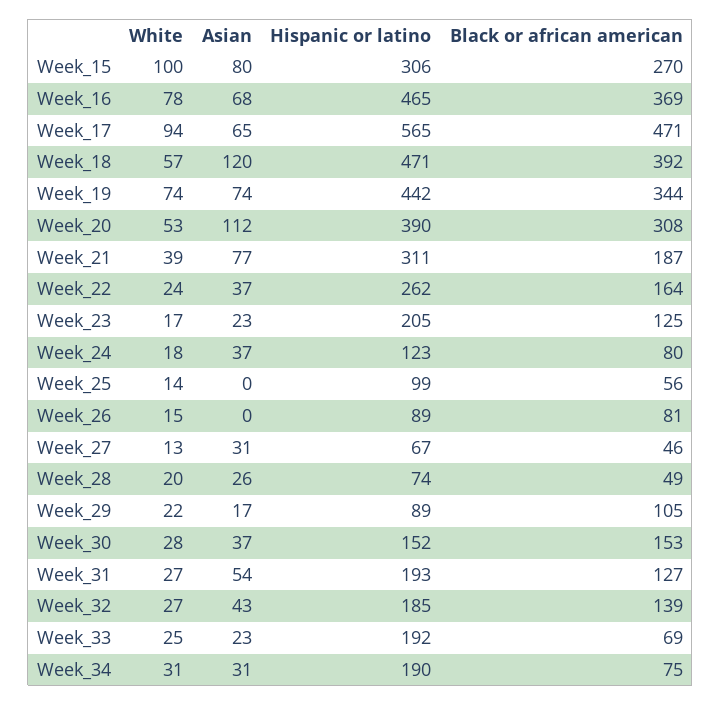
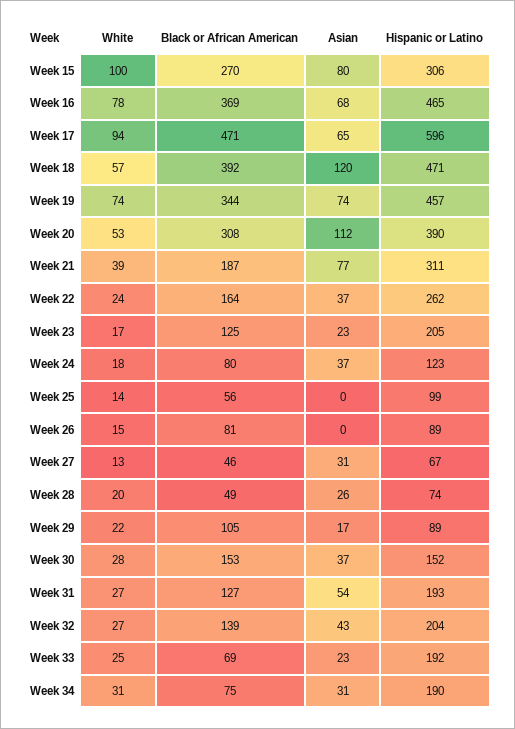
  {
    "White": {
      "Week_15": 100,
      "Week_16": 78,
      "Week_17": 94,
      "Week_18": 57,
      "Week_19": 74,
      "Week_20": 53,
      "Week_21": 39,
      "Week_22": 24,
      "Week_23": 17,
      "Week_24": 18,
      "Week_25": 14,
      "Week_26": 15,
      "Week_27": 13,
      "Week_28": 20,
      "Week_29": 22,
      "Week_30": 28,
      "Week_31": 27,
      "Week_32": 27,
      "Week_33": 25,
      "Week_34": 31
    },
    "Asian": {
      "Week_15": 80,
      "Week_16": 68,
      "Week_17": 65,
      "Week_18": 120,
      "Week_19": 74,
      "Week_20": 112,
      "Week_21": 77,
      "Week_22": 37,
      "Week_23": 23,
      "Week_24": 37,
      "Week_25": 0,
      "Week_26": 0,
      "Week_27": 31,
      "Week_28": 26,
      "Week_29": 17,
      "Week_30": 37,
      "Week_31": 54,
      "Week_32": 43,
      "Week_33": 23,
      "Week_34": 31
    },
    "Hispanic or latino": {
      "Week_15": 306,
      "Week_16": 465,
-     "Week_17": 565,
+     "Week_17": 596,
      "Week_18": 471,
-     "Week_19": 442,
+     "Week_19": 457,
      "Week_20": 390,
      "Week_21": 311,
      "Week_22": 262,
      "Week_23": 205,
      "Week_24": 123,
      "Week_25": 99,
      "Week_26": 89,
      "Week_27": 67,
      "Week_28": 74,
      "Week_29": 89,
      "Week_30": 152,
      "Week_31": 193,
-     "Week_32": 185,
+     "Week_32": 204,
      "Week_33": 192,
      "Week_34": 190
    },
    "Black or african american": {
      "Week_15": 270,
      "Week_16": 369,
      "Week_17": 471,
      "Week_18": 392,
      "Week_19": 344,
      "Week_20": 308,
      "Week_21": 187,
      "Week_22": 164,
      "Week_23": 125,
      "Week_24": 80,
      "Week_25": 56,
      "Week_26": 81,
      "Week_27": 46,
      "Week_28": 49,
      "Week_29": 105,
      "Week_30": 153,
      "Week_31": 127,
      "Week_32": 139,
      "Week_33": 69,
      "Week_34": 75
    }
  }

